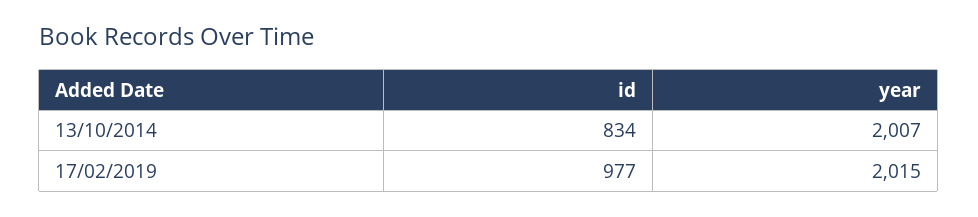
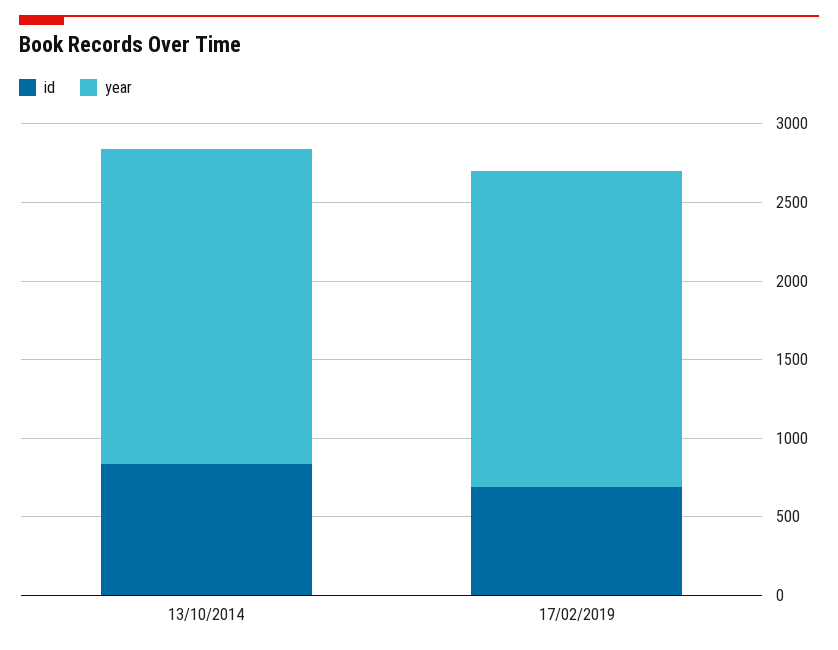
  {
    "id": {
      "13/10/2014": 834,
-     "17/02/2019": 977
+     "17/02/2019": 700
    },
    "year": {
      "13/10/2014": 2007,
      "17/02/2019": 2015
    }
  }

